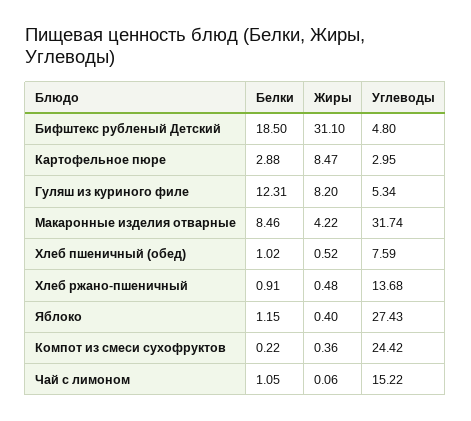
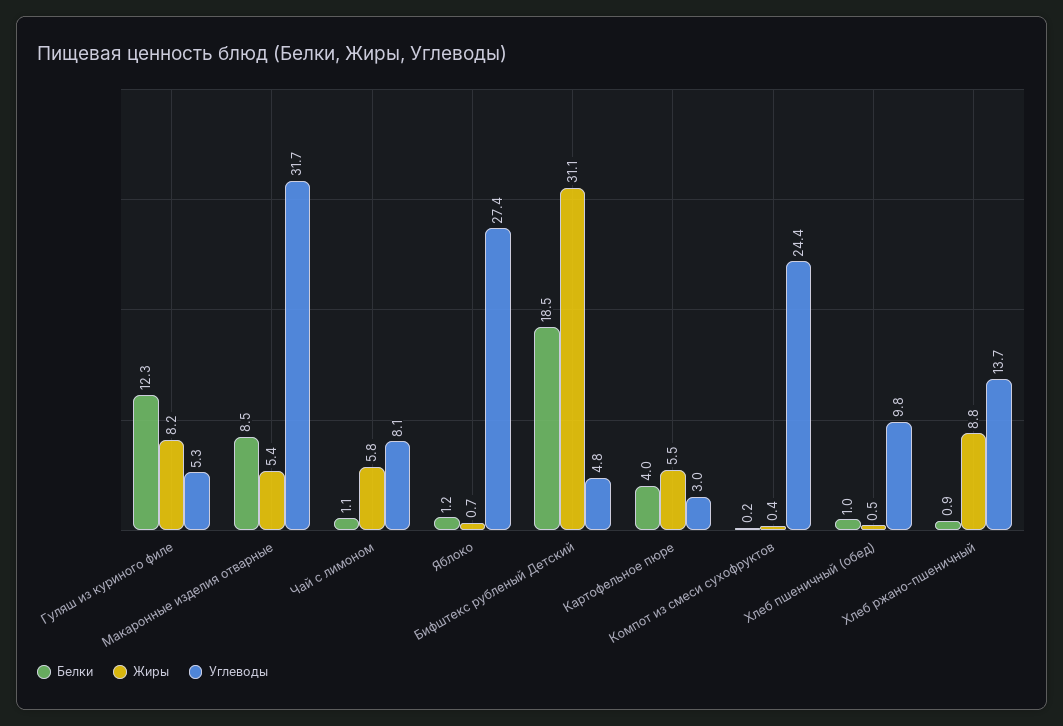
  {
    "Белки": {
      "Бифштекс рубленый Детский": 18.5,
-     "Картофельное пюре": 2.88,
+     "Картофельное пюре": 4,
      "Гуляш из куриного филе": 12.31,
      "Макаронные изделия отварные": 8.46,
      "Хлеб пшеничный (обед)": 1.02,
      "Хлеб ржано-пшеничный": 0.91,
      "Яблоко": 1.15,
      "Компот из смеси сухофруктов": 0.22,
      "Чай с лимоном": 1.05
    },
    "Жиры": {
      "Бифштекс рубленый Детский": 31.1,
-     "Картофельное пюре": 8.47,
+     "Картофельное пюре": 5.5,
      "Гуляш из куриного филе": 8.2,
-     "Макаронные изделия отварные": 4.22,
+     "Макаронные изделия отварные": 5.4,
      "Хлеб пшеничный (обед)": 0.52,
-     "Хлеб ржано-пшеничный": 0.48,
+     "Хлеб ржано-пшеничный": 8.8,
-     "Яблоко": 0.4,
+     "Яблоко": 0.7,
      "Компот из смеси сухофруктов": 0.36,
-     "Чай с лимоном": 0.06
+     "Чай с лимоном": 5.8
    },
    "Углеводы": {
      "Бифштекс рубленый Детский": 4.8,
      "Картофельное пюре": 2.95,
      "Гуляш из куриного филе": 5.34,
      "Макаронные изделия отварные": 31.74,
-     "Хлеб пшеничный (обед)": 7.59,
+     "Хлеб пшеничный (обед)": 9.8,
      "Хлеб ржано-пшеничный": 13.68,
      "Яблоко": 27.43,
      "Компот из смеси сухофруктов": 24.42,
-     "Чай с лимоном": 15.22
+     "Чай с лимоном": 8.1
    }
  }

